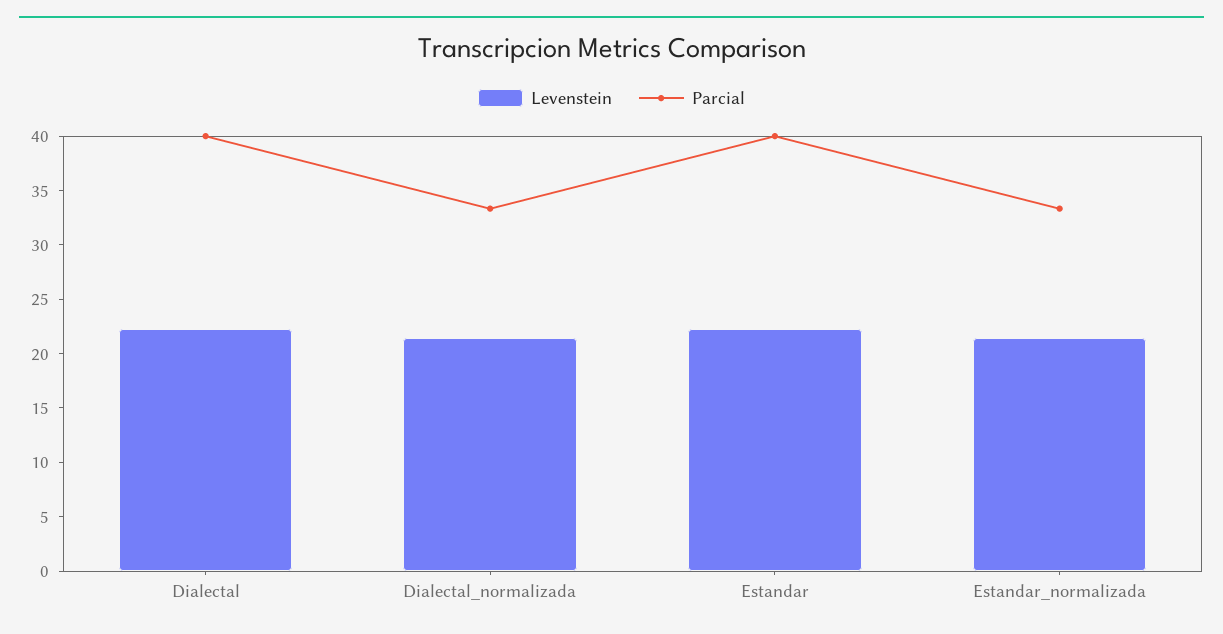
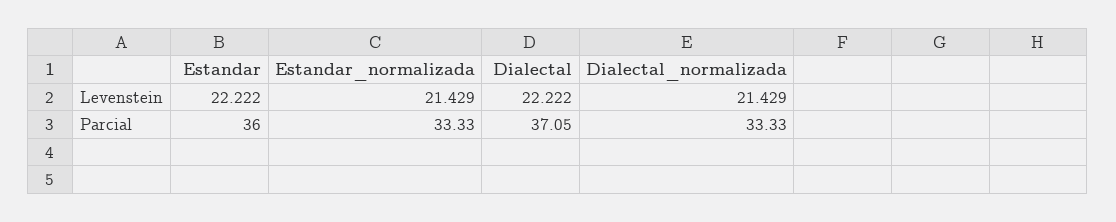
  {
    "Levenstein": {
      "Dialectal": 22.222,
      "Dialectal_normalizada": 21.429,
      "Estandar": 22.222,
      "Estandar_normalizada": 21.429
    },
    "Parcial": {
-     "Dialectal": 40,
+     "Dialectal": 37.05,
      "Dialectal_normalizada": 33.33,
-     "Estandar": 40,
+     "Estandar": 36,
      "Estandar_normalizada": 33.33
    }
  }

